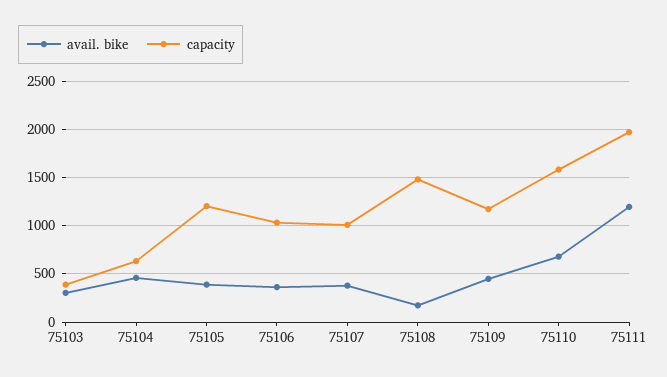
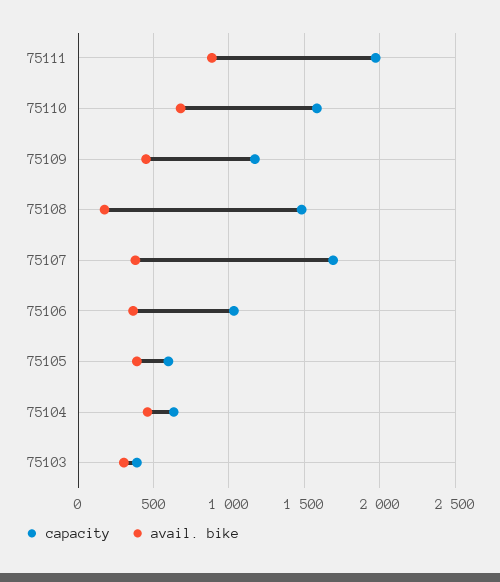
  {
    "avail. bike": {
      "75103": 300,
      "75104": 450,
      "75105": 400,
      "75106": 350,
      "75107": 400,
      "75108": 200,
      "75109": 450,
      "75110": 700,
-     "75111": 1200
+     "75111": 900
    },
    "capacity": {
      "75103": 400,
      "75104": 650,
-     "75105": 1200,
+     "75105": 600,
      "75106": 1050,
-     "75107": 1000,
+     "75107": 1700,
      "75108": 1500,
      "75109": 1150,
      "75110": 1600,
      "75111": 1950
    }
  }

